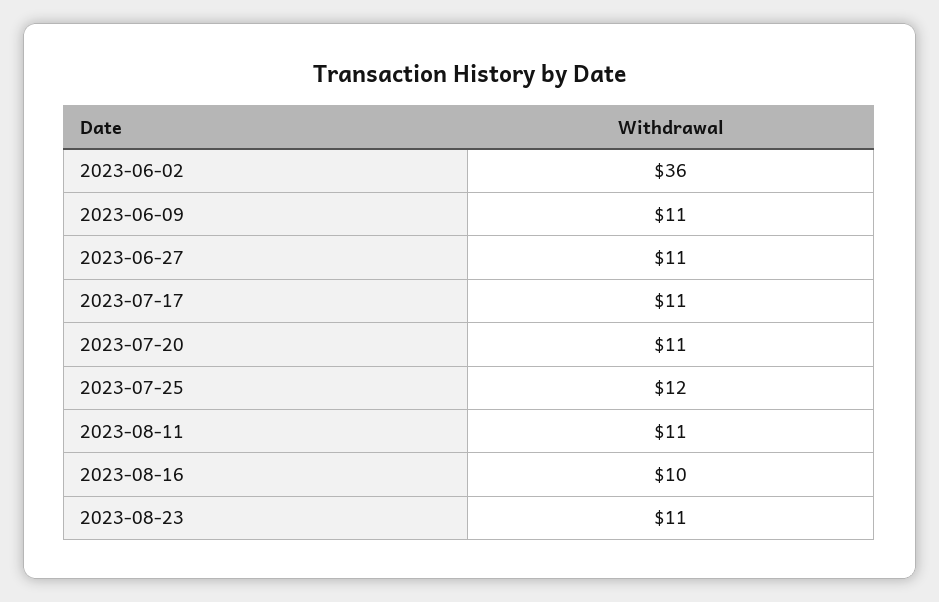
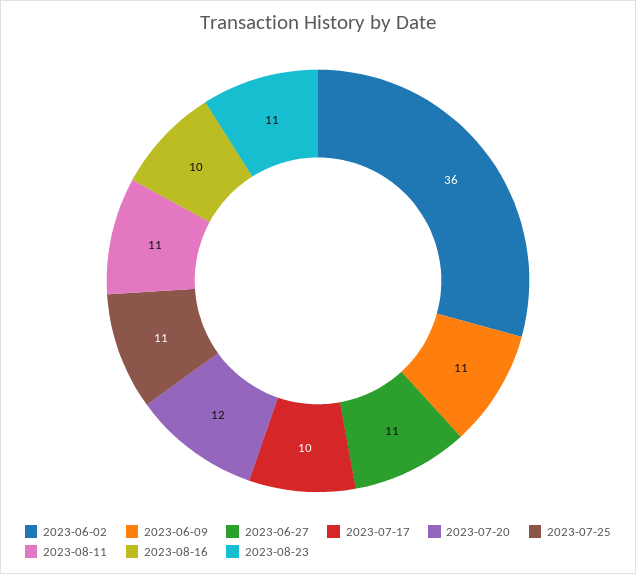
  {
    "2023-06-02": 36,
    "2023-06-09": 11,
    "2023-06-27": 11,
-   "2023-07-17": 11,
+   "2023-07-17": 10,
-   "2023-07-20": 11,
+   "2023-07-20": 12,
-   "2023-07-25": 12,
+   "2023-07-25": 11,
    "2023-08-11": 11,
    "2023-08-16": 10,
    "2023-08-23": 11
  }

